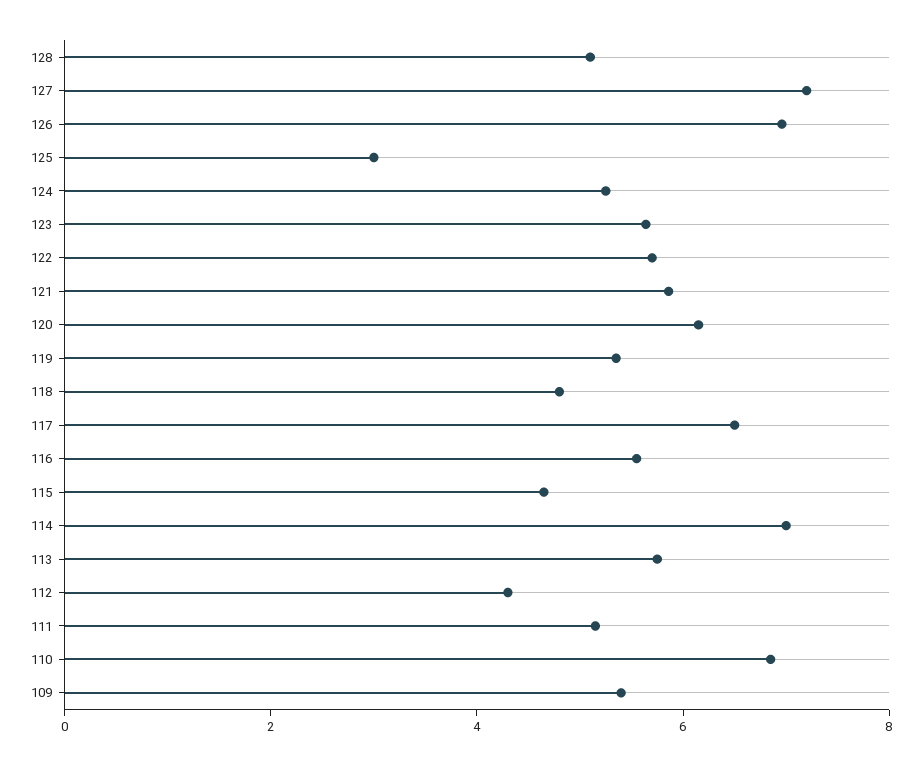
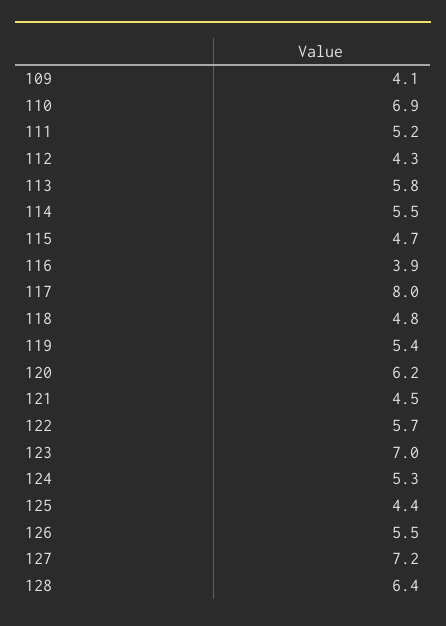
  {
-   "128": 5,
+   "128": 6.4,
    "127": 7.2,
-   "126": 7,
+   "126": 5.5,
-   "125": 3,
+   "125": 4.4,
    "124": 5.3,
-   "123": 5.5,
+   "123": 7,
    "122": 5.7,
-   "121": 6,
+   "121": 4.5,
    "120": 6.2,
    "119": 5.4,
    "118": 4.8,
-   "117": 6.5,
+   "117": 8,
-   "116": 5.5,
+   "116": 3.9,
    "115": 4.7,
-   "114": 7,
+   "114": 5.5,
    "113": 5.8,
    "112": 4.3,
    "111": 5.2,
    "110": 6.9,
-   "109": 5.5
+   "109": 4.1
  }

